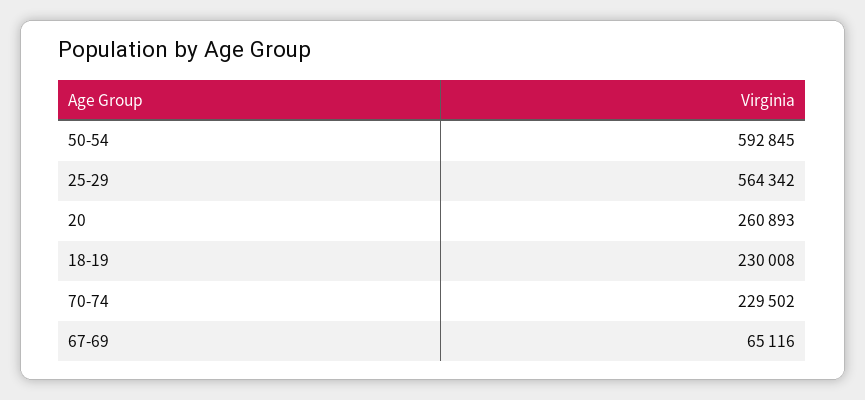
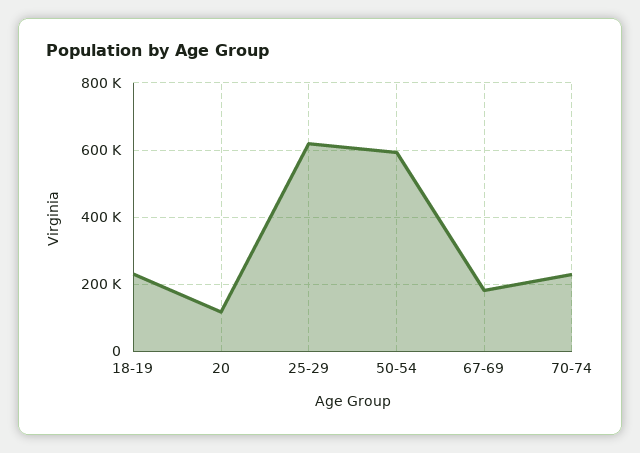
  {
    "50-54": 592845,
-   "25-29": 564342,
+   "25-29": 620000,
-   "20": 260893,
+   "20": 120000,
    "18-19": 230008,
    "70-74": 229502,
-   "67-69": 65116
+   "67-69": 180000
  }

